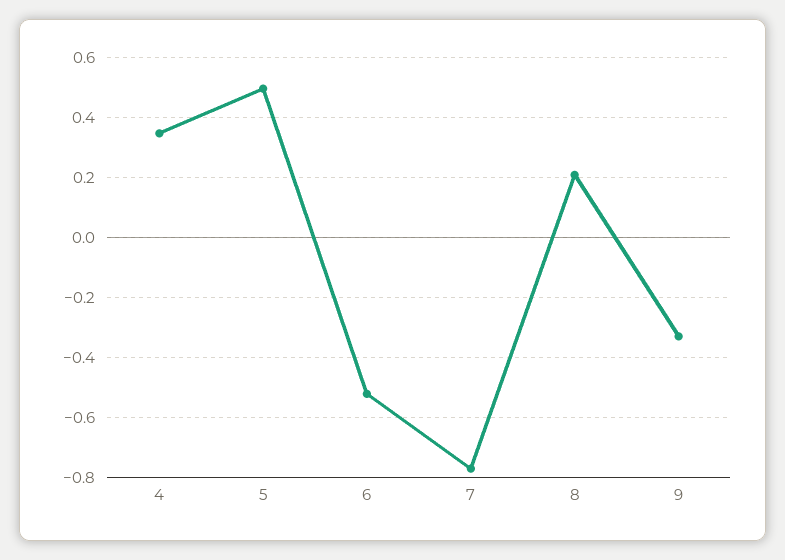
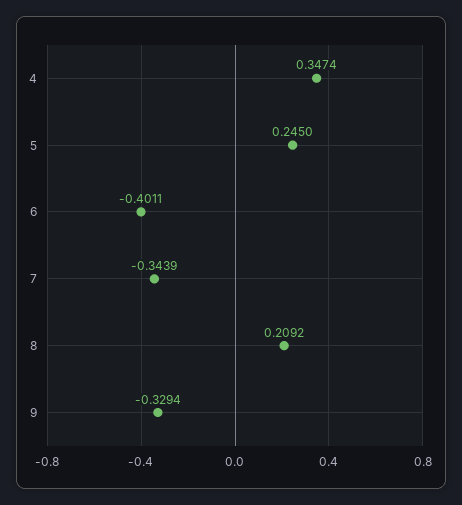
  {
    "4": 0.3474,
-   "5": 0.5,
+   "5": 0.245,
-   "6": -0.525,
+   "6": -0.4011,
-   "7": -0.775,
+   "7": -0.3439,
    "8": 0.2092,
    "9": -0.3294
  }

